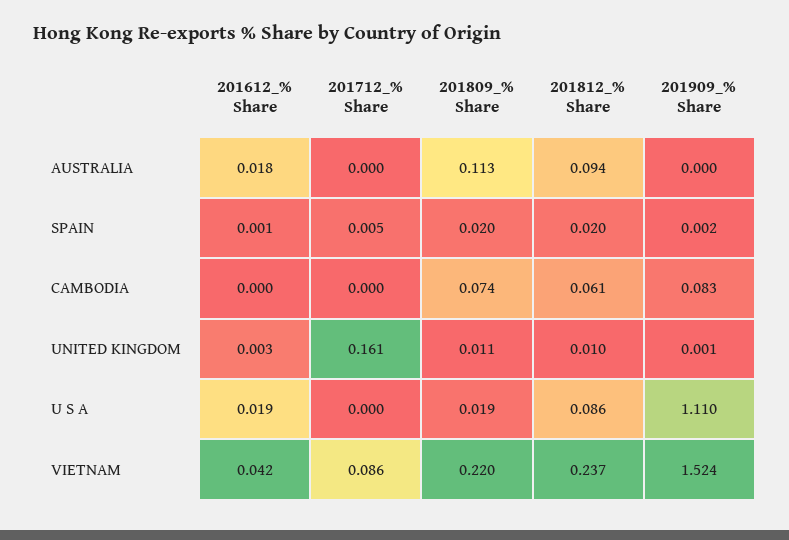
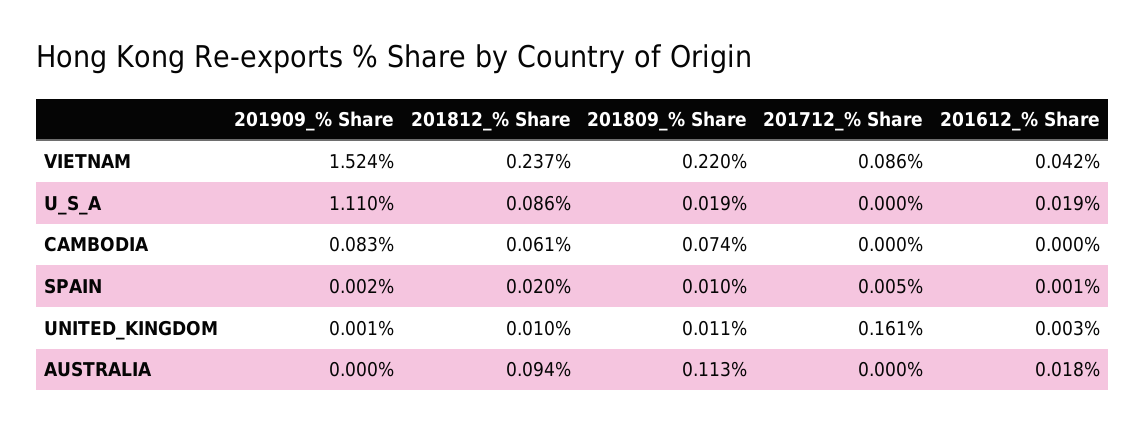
  {
    "201612_% Share": {
      "AUSTRALIA": 0.018,
      "SPAIN": 0.001,
      "CAMBODIA": 0,
      "UNITED KINGDOM": 0.003,
      "U S A": 0.019,
      "VIETNAM": 0.042
    },
    "201712_% Share": {
      "AUSTRALIA": 0,
      "SPAIN": 0.005,
      "CAMBODIA": 0,
      "UNITED KINGDOM": 0.161,
      "U S A": 0,
      "VIETNAM": 0.086
    },
    "201809_% Share": {
      "AUSTRALIA": 0.113,
-     "SPAIN": 0.02,
+     "SPAIN": 0.01,
      "CAMBODIA": 0.074,
      "UNITED KINGDOM": 0.011,
      "U S A": 0.019,
      "VIETNAM": 0.22
    },
    "201812_% Share": {
      "AUSTRALIA": 0.094,
      "SPAIN": 0.02,
      "CAMBODIA": 0.061,
      "UNITED KINGDOM": 0.01,
      "U S A": 0.086,
      "VIETNAM": 0.237
    },
    "201909_% Share": {
      "AUSTRALIA": 0,
      "SPAIN": 0.002,
      "CAMBODIA": 0.083,
      "UNITED KINGDOM": 0.001,
      "U S A": 1.11,
      "VIETNAM": 1.524
    }
  }

